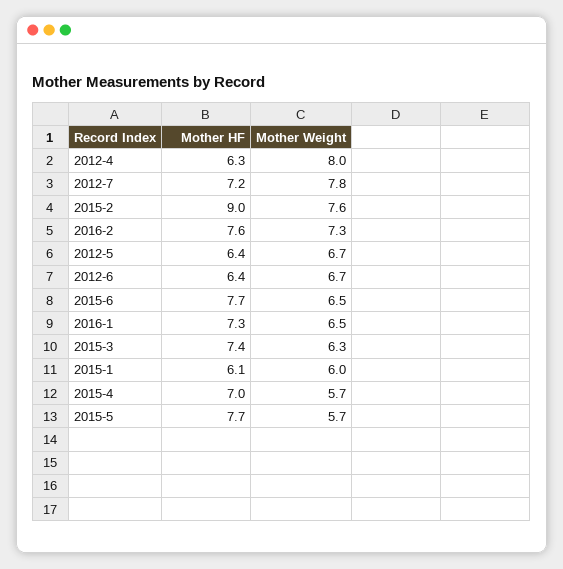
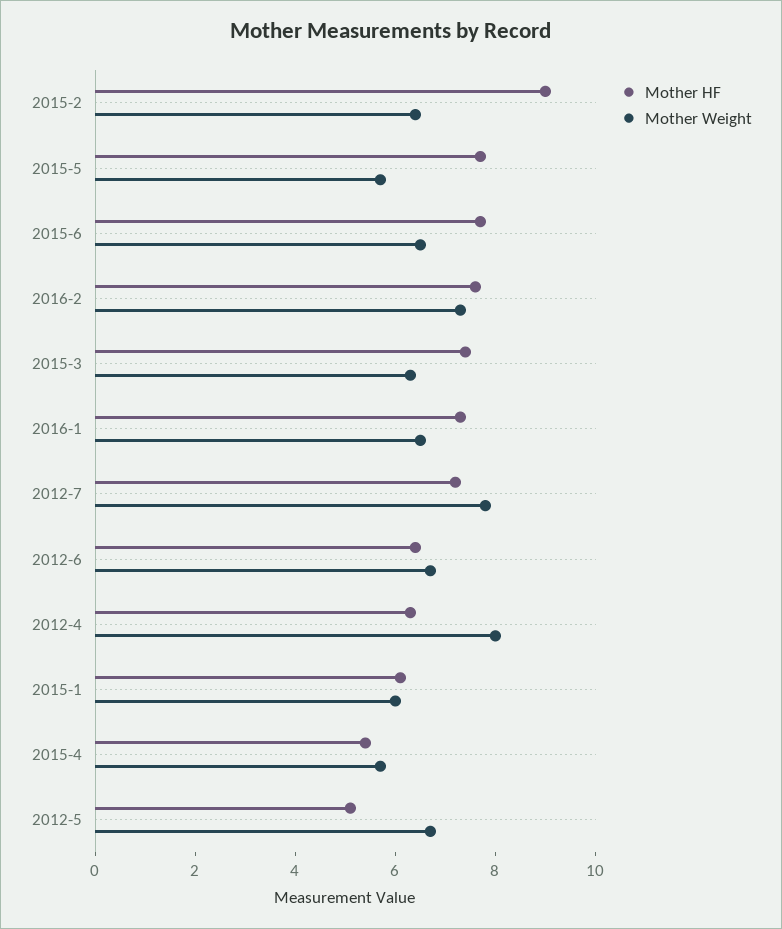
  {
    "Mother HF": {
      "2012-4": 6.3,
      "2012-7": 7.2,
      "2015-2": 9,
      "2016-2": 7.6,
-     "2012-5": 6.4,
+     "2012-5": 5,
      "2012-6": 6.4,
      "2015-6": 7.7,
      "2016-1": 7.3,
      "2015-3": 7.4,
      "2015-1": 6.1,
-     "2015-4": 7,
+     "2015-4": 5.5,
      "2015-5": 7.7
    },
    "Mother Weight": {
      "2012-4": 8,
      "2012-7": 7.8,
-     "2015-2": 7.6,
+     "2015-2": 6.5,
      "2016-2": 7.3,
      "2012-5": 6.7,
      "2012-6": 6.7,
      "2015-6": 6.5,
      "2016-1": 6.5,
      "2015-3": 6.3,
      "2015-1": 6,
      "2015-4": 5.7,
      "2015-5": 5.7
    }
  }

